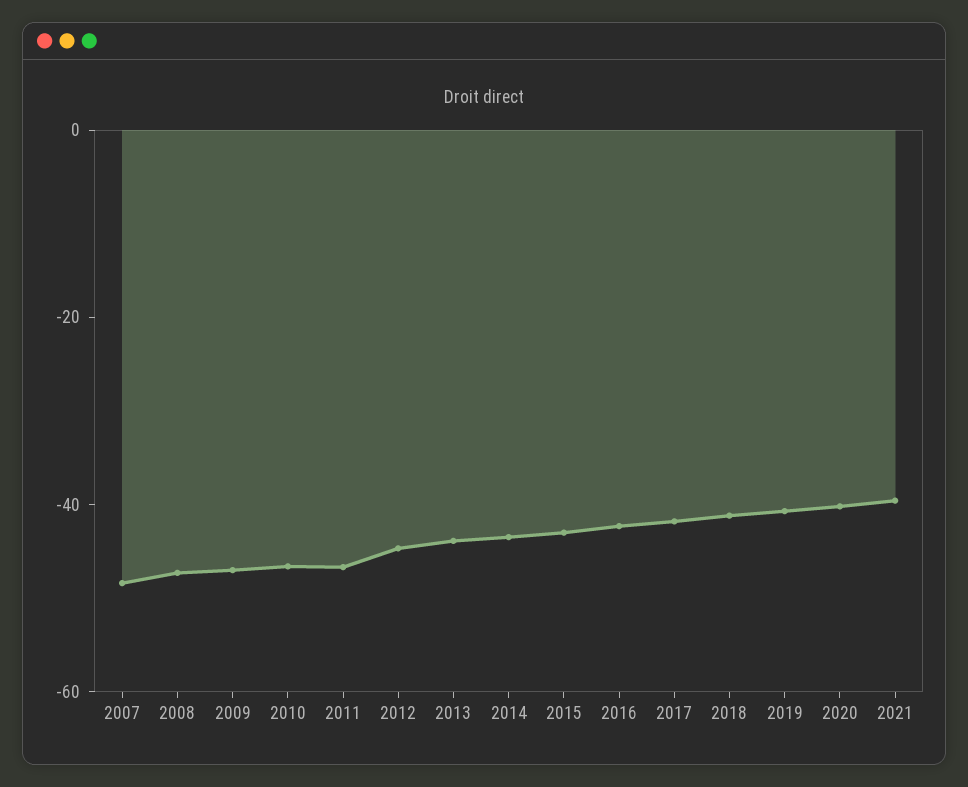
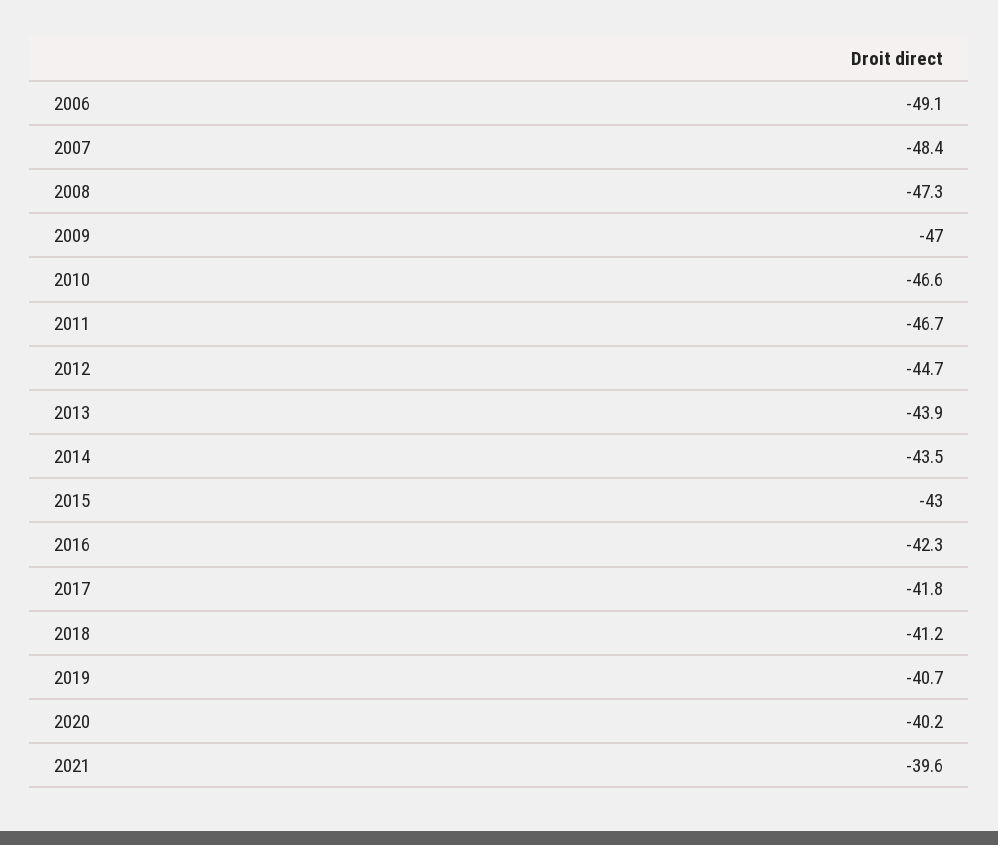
  {
    "2007": -48.4,
    "2008": -47.3,
    "2009": -47,
    "2010": -46.6,
    "2011": -46.7,
    "2012": -44.7,
    "2013": -43.9,
    "2014": -43.5,
    "2015": -43,
    "2016": -42.3,
    "2017": -41.8,
    "2018": -41.2,
    "2019": -40.7,
    "2020": -40.2,
-   "2021": -39.6
+   "2021": -39.6,
+   "2006": -49.1
  }

